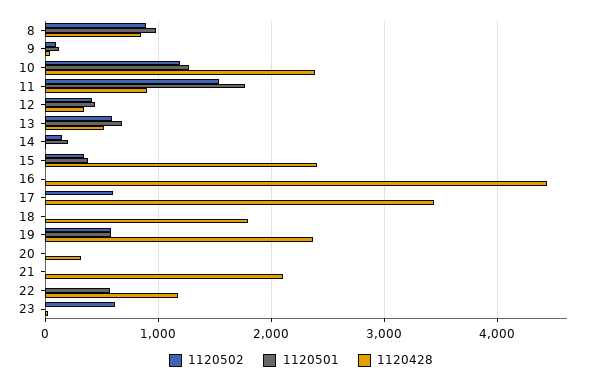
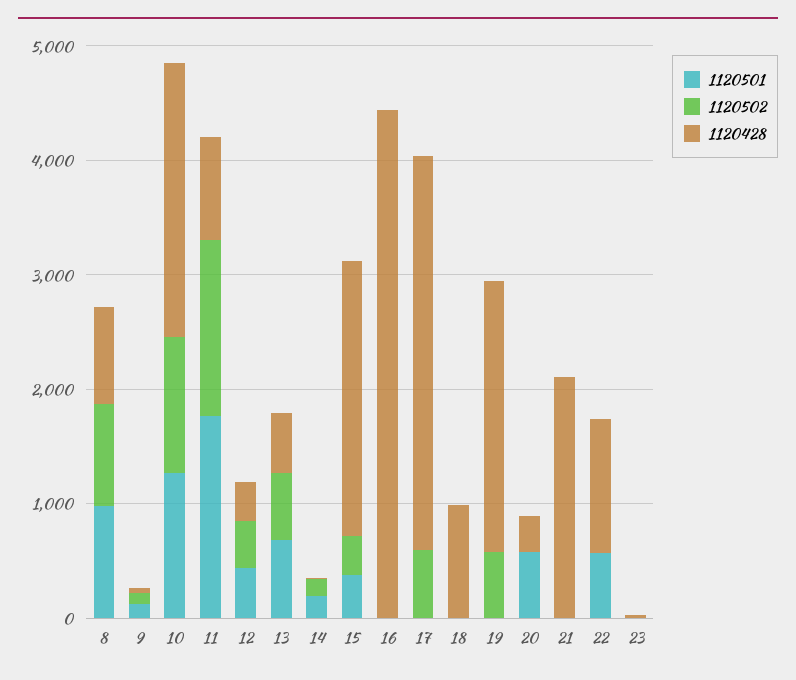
  {
    "1120502": {
      "8": 900,
      "9": 100,
      "10": 1200,
      "11": 1500,
      "12": 400,
      "13": 600,
      "14": 200,
      "15": 300,
      "16": 0,
      "17": 600,
      "18": 0,
      "19": 600,
      "20": 0,
      "21": 0,
      "22": 0,
-     "23": 600
+     "23": 0
    },
    "1120501": {
      "8": 1000,
      "9": 100,
      "10": 1300,
      "11": 1800,
      "12": 400,
      "13": 700,
      "14": 200,
      "15": 400,
      "16": 0,
      "17": 0,
      "18": 0,
-     "19": 600,
+     "19": 0,
-     "20": 0,
+     "20": 600,
      "21": 0,
      "22": 600,
      "23": 0
    },
    "1120428": {
      "8": 800,
      "9": 0,
      "10": 2400,
      "11": 900,
      "12": 300,
      "13": 500,
      "14": 0,
      "15": 2400,
      "16": 4400,
      "17": 3400,
-     "18": 1800,
+     "18": 1000,
      "19": 2400,
      "20": 300,
      "21": 2100,
      "22": 1200,
      "23": 0
    }
  }

